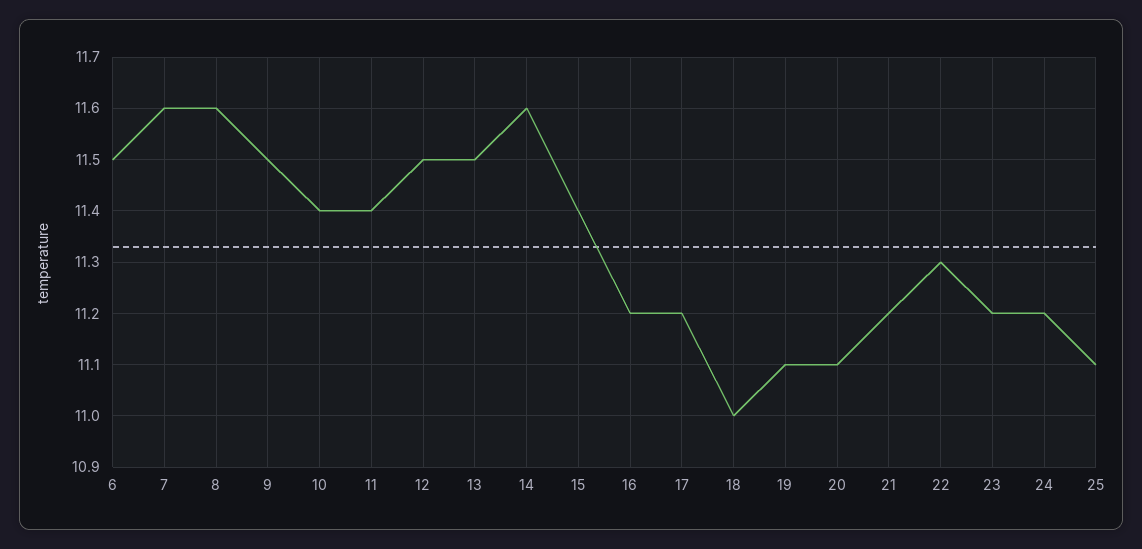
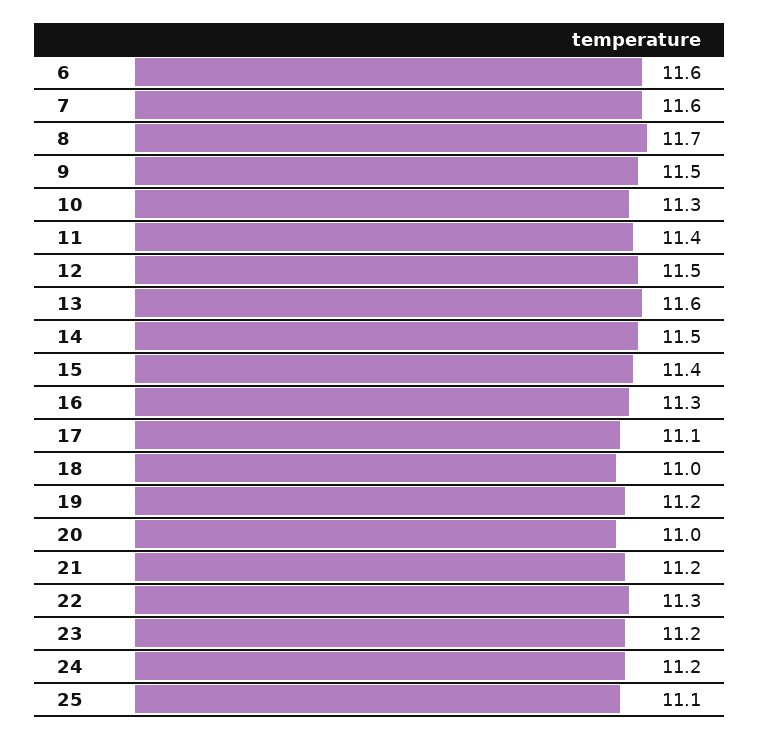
  {
-   "6": 11.5,
+   "6": 11.6,
    "7": 11.6,
-   "8": 11.6,
+   "8": 11.7,
    "9": 11.5,
-   "10": 11.4,
+   "10": 11.3,
    "11": 11.4,
    "12": 11.5,
-   "13": 11.5,
+   "13": 11.6,
-   "14": 11.6,
+   "14": 11.5,
    "15": 11.4,
-   "16": 11.2,
+   "16": 11.3,
-   "17": 11.2,
+   "17": 11.1,
    "18": 11,
-   "19": 11.1,
+   "19": 11.2,
-   "20": 11.1,
+   "20": 11,
    "21": 11.2,
    "22": 11.3,
    "23": 11.2,
    "24": 11.2,
    "25": 11.1
  }

